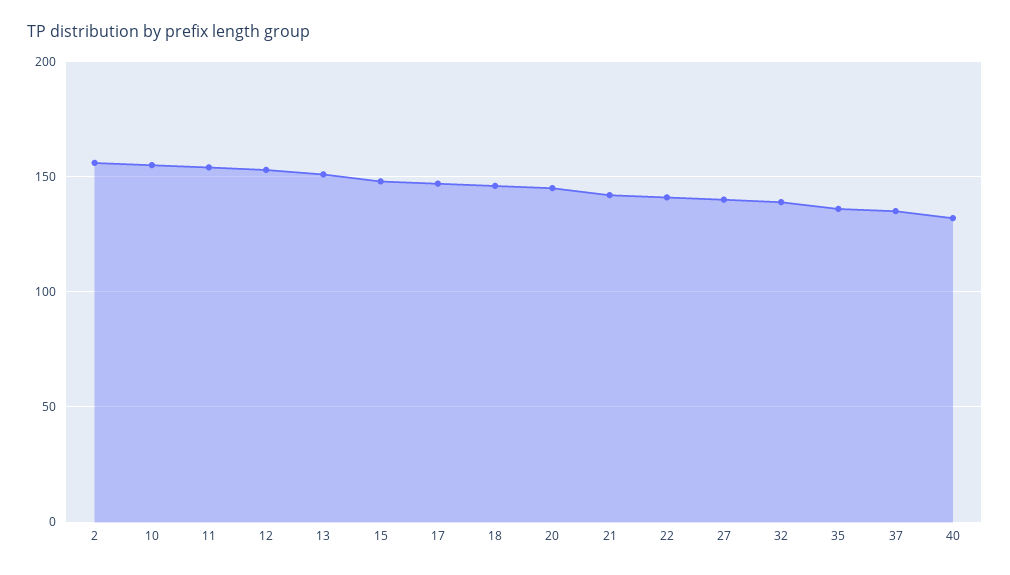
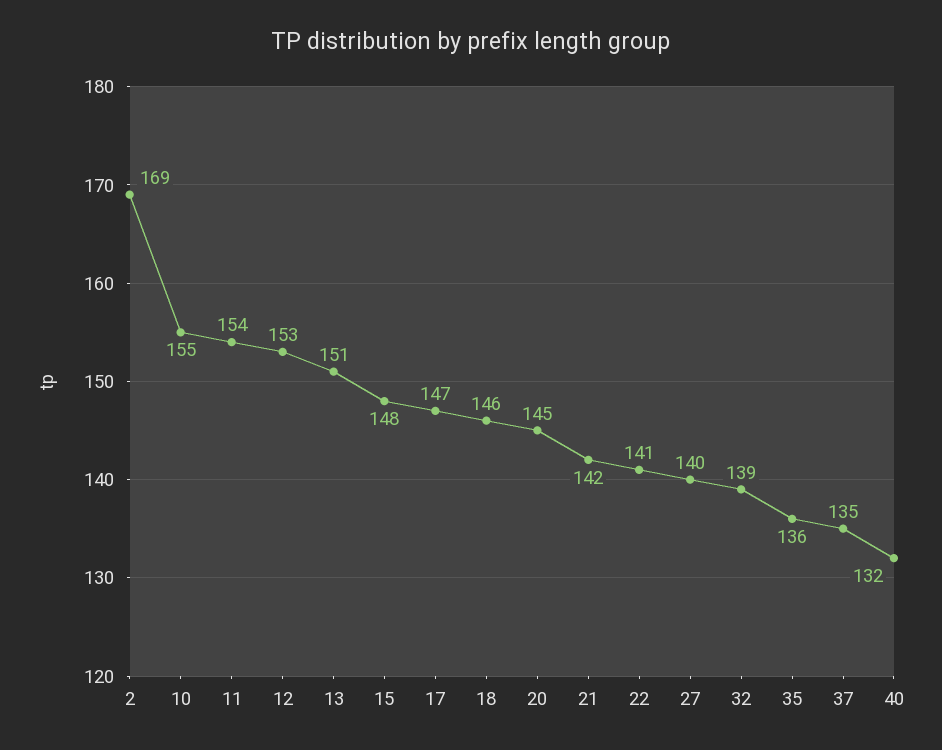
  {
-   "2": 155,
+   "2": 169,
    "10": 155,
    "11": 154,
    "12": 153,
    "13": 151,
    "15": 148,
    "17": 147,
    "18": 146,
    "20": 145,
    "21": 142,
    "22": 141,
    "27": 140,
    "32": 139,
    "35": 136,
    "37": 135,
    "40": 132
  }

